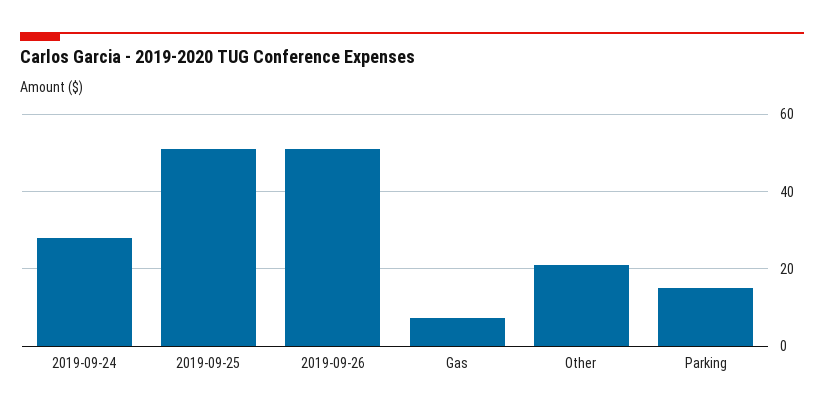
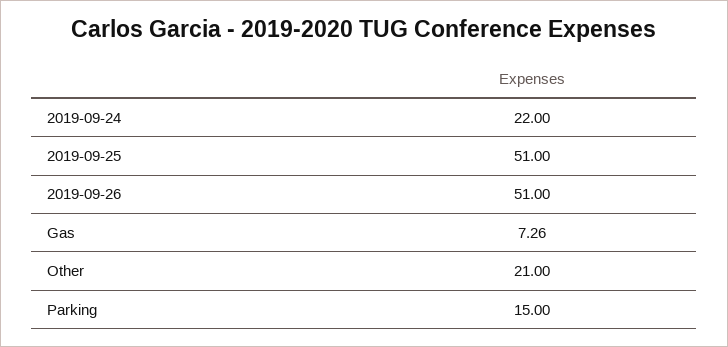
  {
-   "2019-09-24": 28,
+   "2019-09-24": 22,
    "2019-09-25": 51,
    "2019-09-26": 51,
    "Gas": 7.26,
    "Other": 21,
    "Parking": 15
  }

